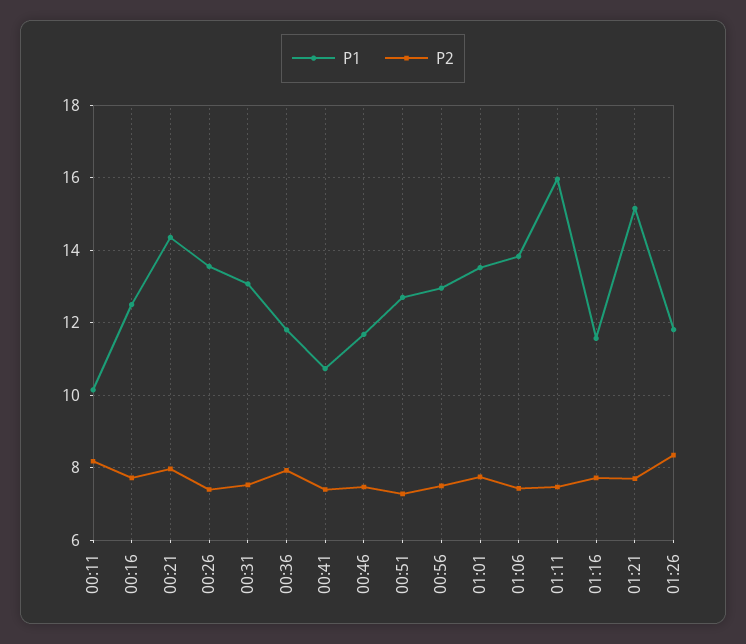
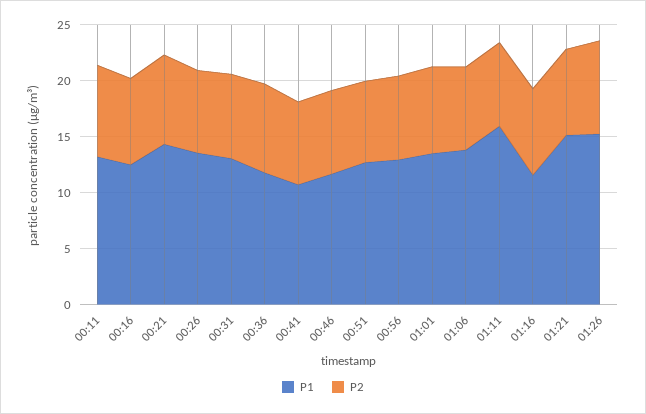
  {
    "P1": {
-     "00:11": 10.2,
+     "00:11": 13,
      "00:16": 12.6,
      "00:21": 14.4,
      "00:26": 13.6,
      "00:31": 13,
      "00:36": 11.8,
      "00:41": 10.8,
      "00:46": 11.6,
      "00:51": 12.8,
      "00:56": 13,
      "01:01": 13.6,
      "01:06": 13.8,
      "01:11": 16,
      "01:16": 11.6,
      "01:21": 15.2,
-     "01:26": 11.8
+     "01:26": 15
    },
    "P2": {
      "00:11": 8.2,
      "00:16": 7.8,
      "00:21": 8,
      "00:26": 7.4,
      "00:31": 7.6,
      "00:36": 8,
      "00:41": 7.4,
      "00:46": 7.4,
      "00:51": 7.2,
      "00:56": 7.6,
      "01:01": 7.8,
      "01:06": 7.4,
      "01:11": 7.4,
      "01:16": 7.8,
      "01:21": 7.8,
      "01:26": 8.4
    }
  }

